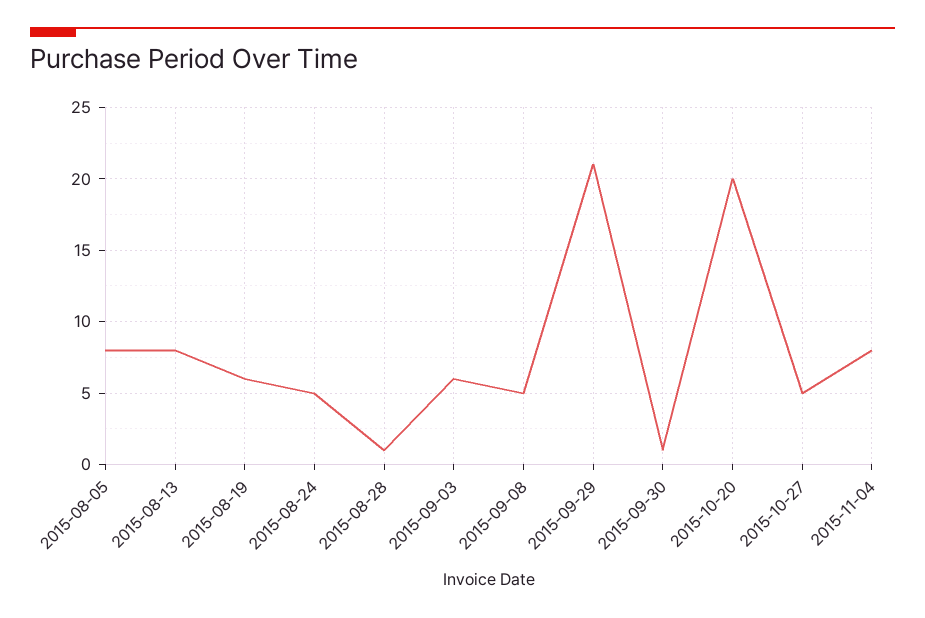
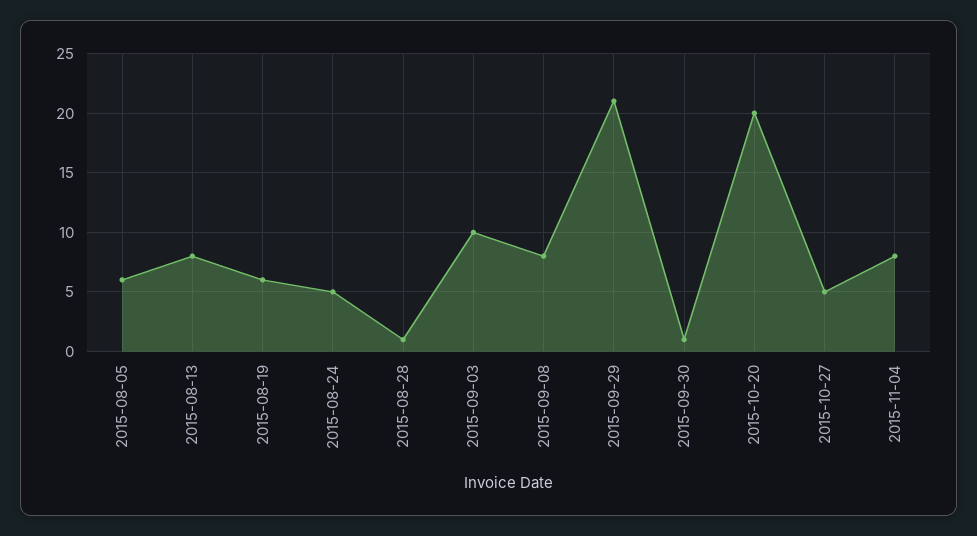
  {
-   "2015-08-05": 8,
+   "2015-08-05": 6,
    "2015-08-13": 8,
    "2015-08-19": 6,
    "2015-08-24": 5,
    "2015-08-28": 1,
-   "2015-09-03": 6,
+   "2015-09-03": 10,
-   "2015-09-08": 5,
+   "2015-09-08": 8,
    "2015-09-29": 21,
    "2015-09-30": 1,
    "2015-10-20": 20,
    "2015-10-27": 5,
    "2015-11-04": 8
  }

